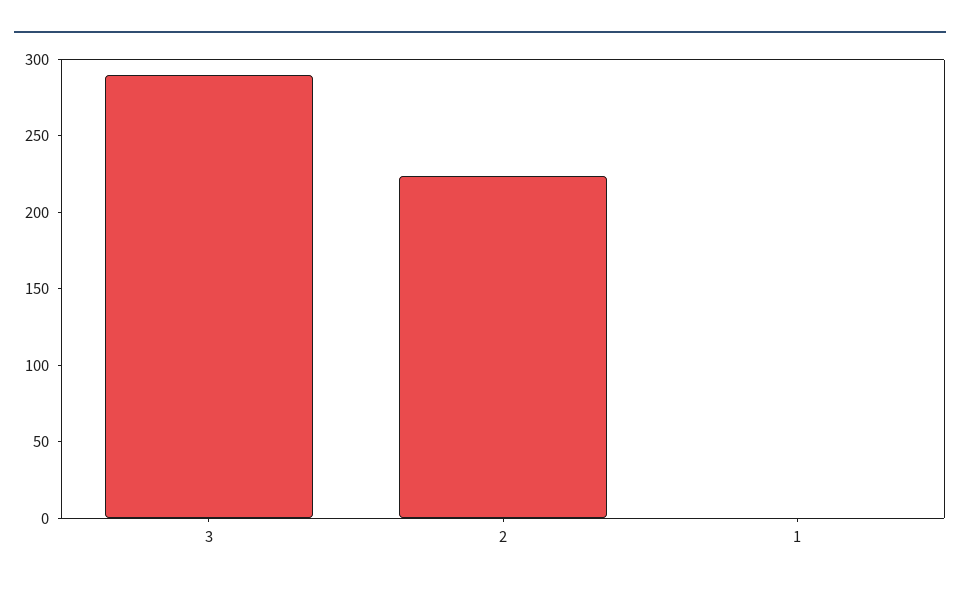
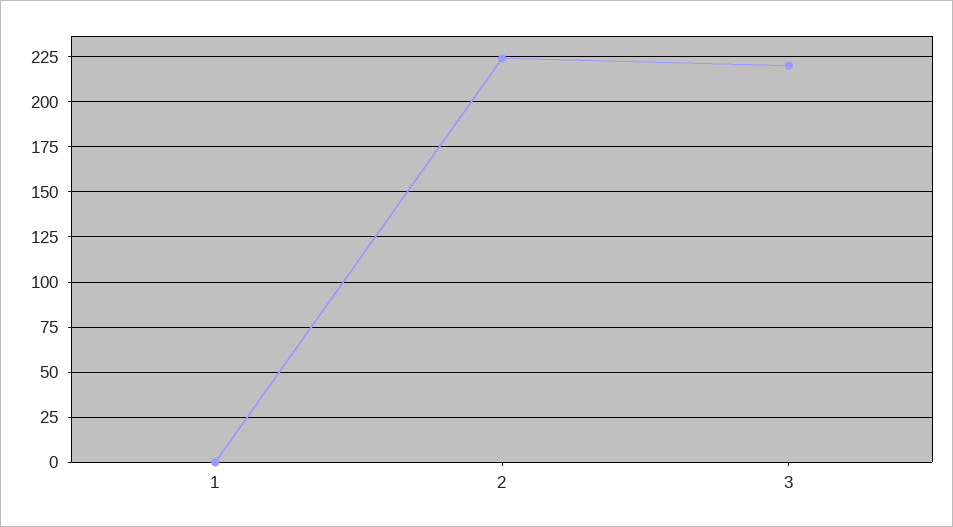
  {
-   "3": 290,
+   "3": 220,
    "2": 225,
    "1": 0
  }

